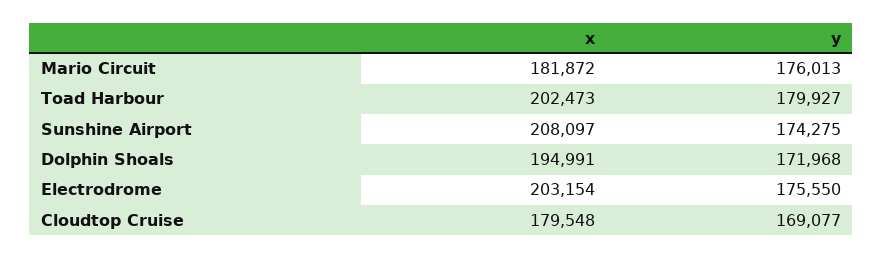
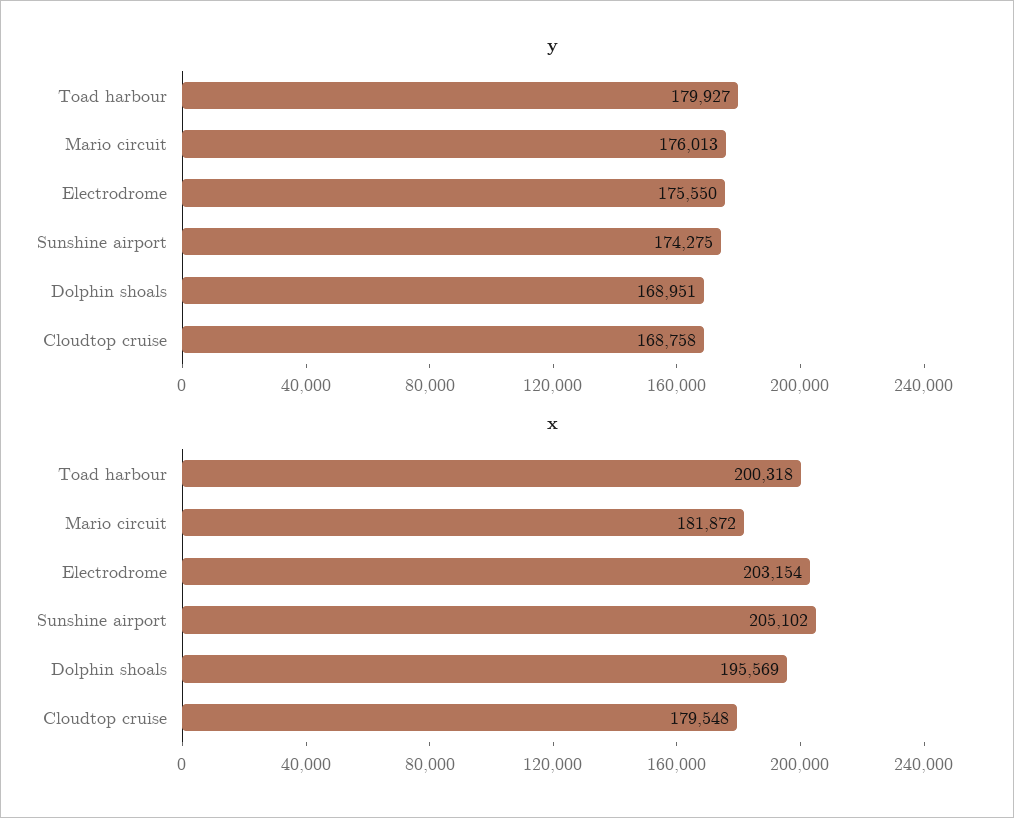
  {
    "x": {
      "Mario Circuit": 181872,
-     "Toad Harbour": 202473,
+     "Toad Harbour": 200318,
-     "Sunshine Airport": 208097,
+     "Sunshine Airport": 205102,
-     "Dolphin Shoals": 194991,
+     "Dolphin Shoals": 195569,
      "Electrodrome": 203154,
      "Cloudtop Cruise": 179548
    },
    "y": {
      "Mario Circuit": 176013,
      "Toad Harbour": 179927,
      "Sunshine Airport": 174275,
-     "Dolphin Shoals": 171968,
+     "Dolphin Shoals": 168951,
      "Electrodrome": 175550,
-     "Cloudtop Cruise": 169077
+     "Cloudtop Cruise": 168758
    }
  }

